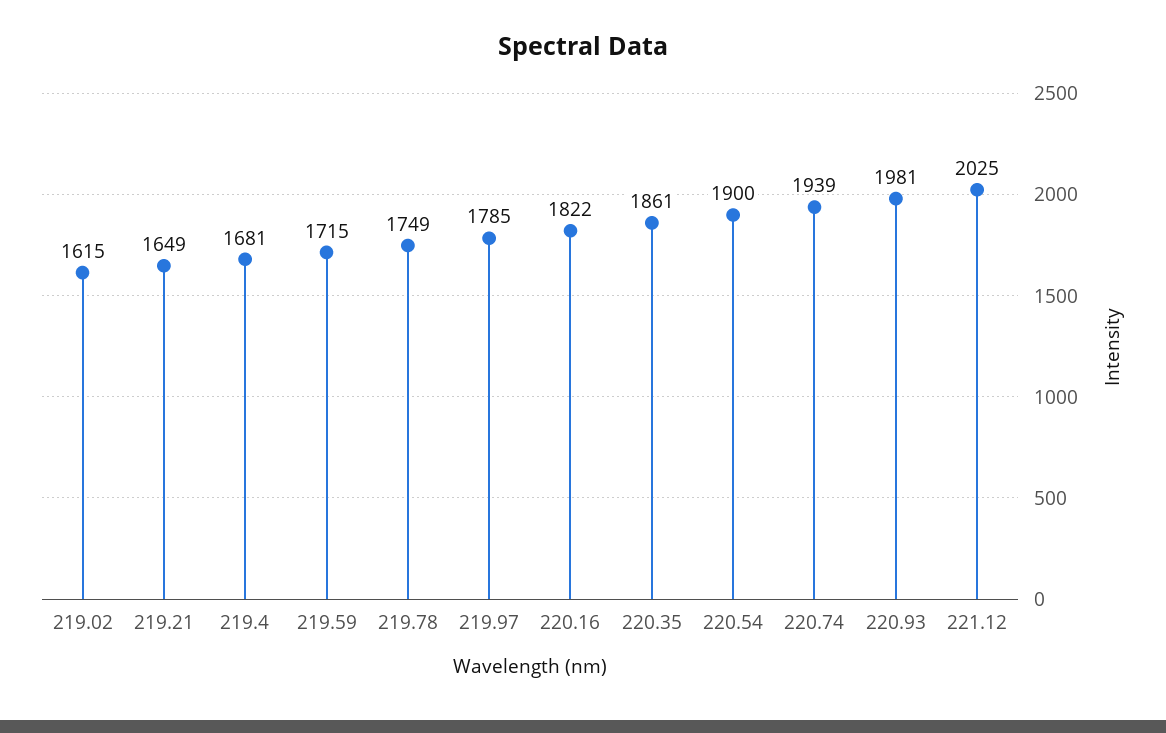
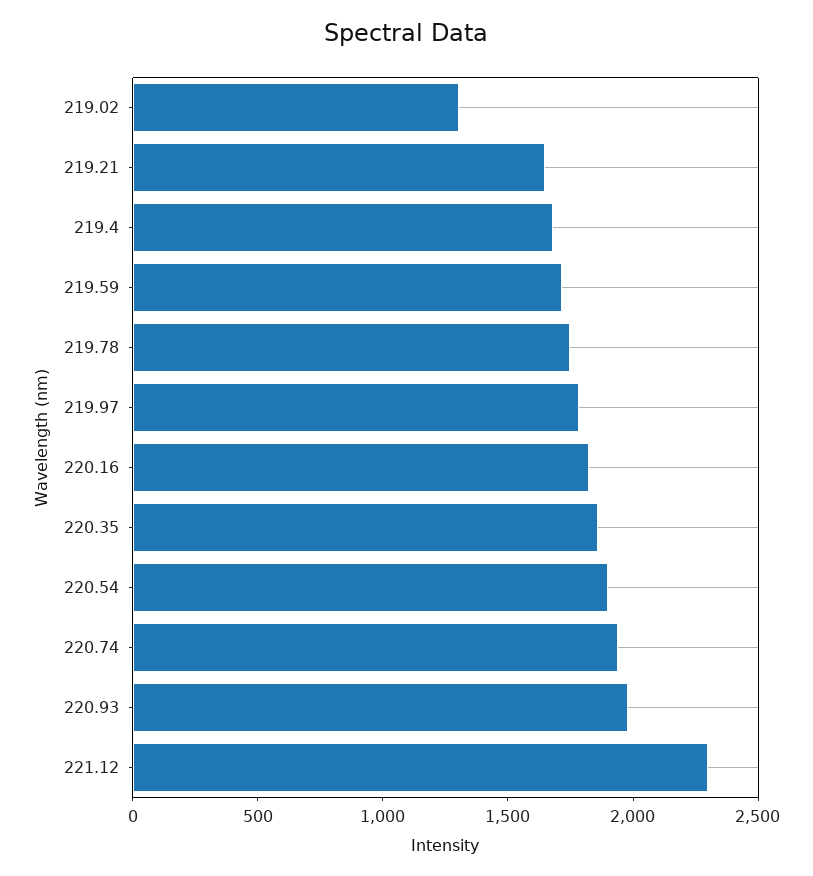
  {
-   "219.02": 1615,
+   "219.02": 1300,
    "219.21": 1649,
    "219.4": 1681,
    "219.59": 1715,
    "219.78": 1749,
    "219.97": 1785,
    "220.16": 1822,
    "220.35": 1861,
    "220.54": 1900,
    "220.74": 1939,
    "220.93": 1981,
-   "221.12": 2025
+   "221.12": 2300
  }

